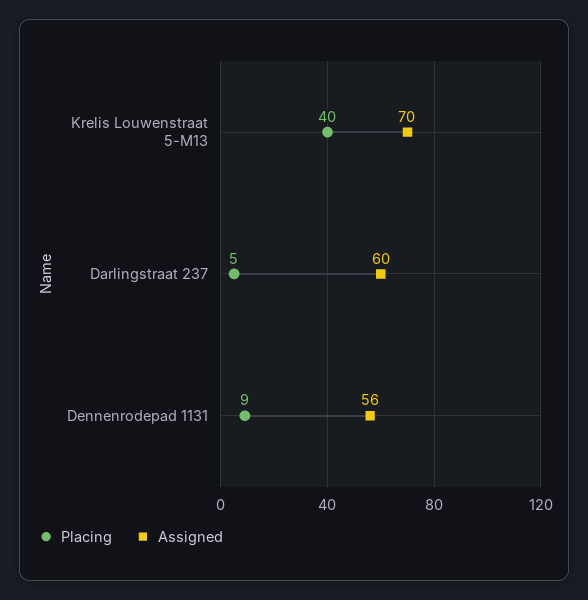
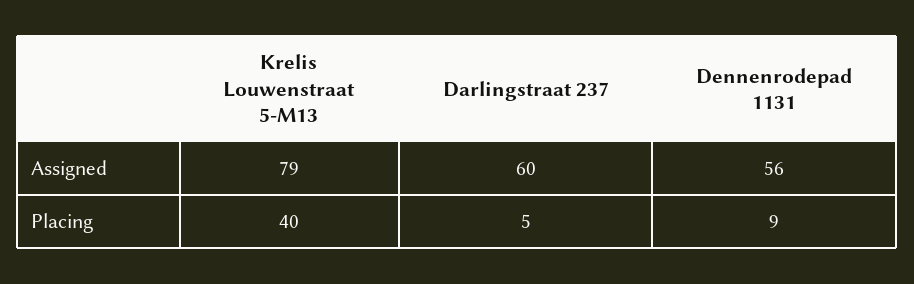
  {
    "Placing": {
      "Krelis Louwenstraat 5-M13": 40,
      "Darlingstraat 237": 5,
      "Dennenrodepad 1131": 9
    },
    "Assigned": {
-     "Krelis Louwenstraat 5-M13": 70,
+     "Krelis Louwenstraat 5-M13": 79,
      "Darlingstraat 237": 60,
      "Dennenrodepad 1131": 56
    }
  }

